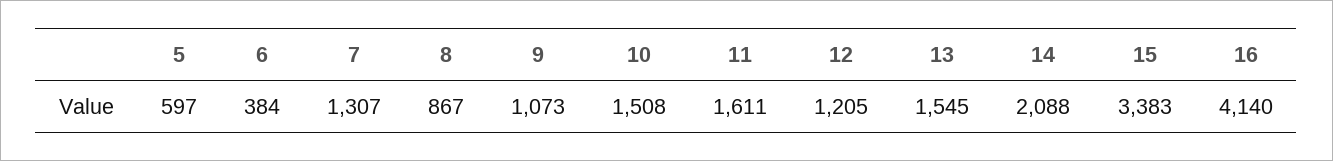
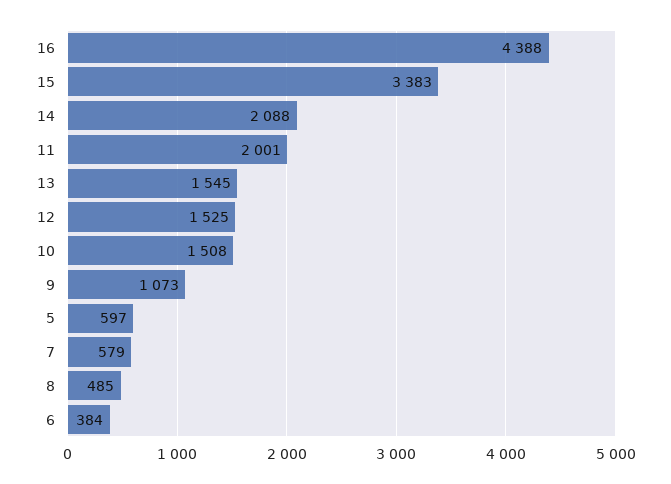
  {
    "5": 597,
    "6": 384,
-   "7": 1307,
+   "7": 579,
-   "8": 867,
+   "8": 485,
    "9": 1073,
    "10": 1508,
-   "11": 1611,
+   "11": 2001,
-   "12": 1205,
+   "12": 1525,
    "13": 1545,
    "14": 2088,
    "15": 3383,
-   "16": 4140
+   "16": 4388
  }

